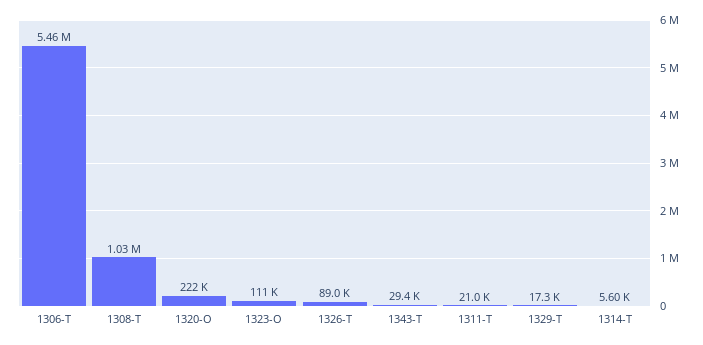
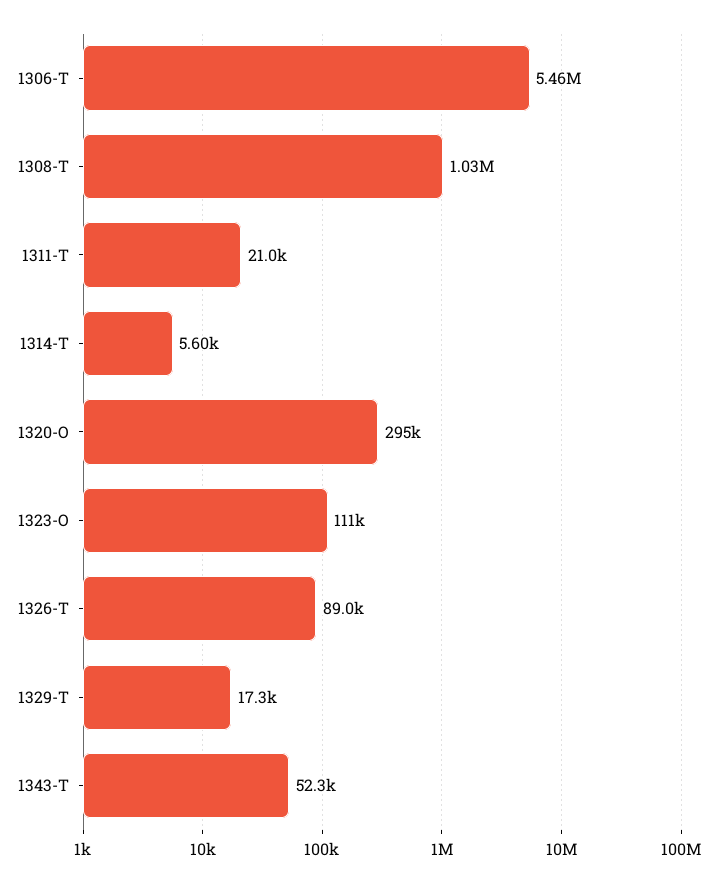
  {
    "1306-T": 5460000,
    "1308-T": 1030000,
-   "1320-O": 222000,
+   "1320-O": 295000,
    "1323-O": 111000,
    "1326-T": 89000,
-   "1343-T": 29400,
+   "1343-T": 52300,
    "1311-T": 21000,
    "1329-T": 17300,
    "1314-T": 5600
  }

